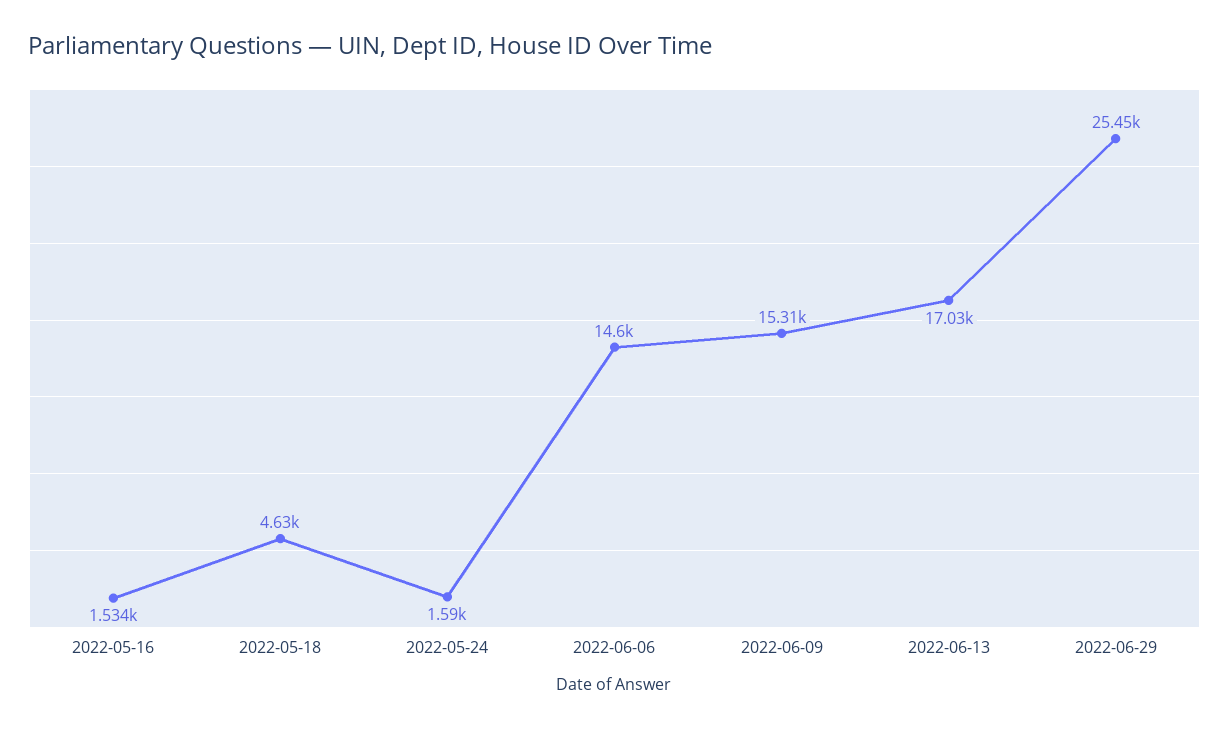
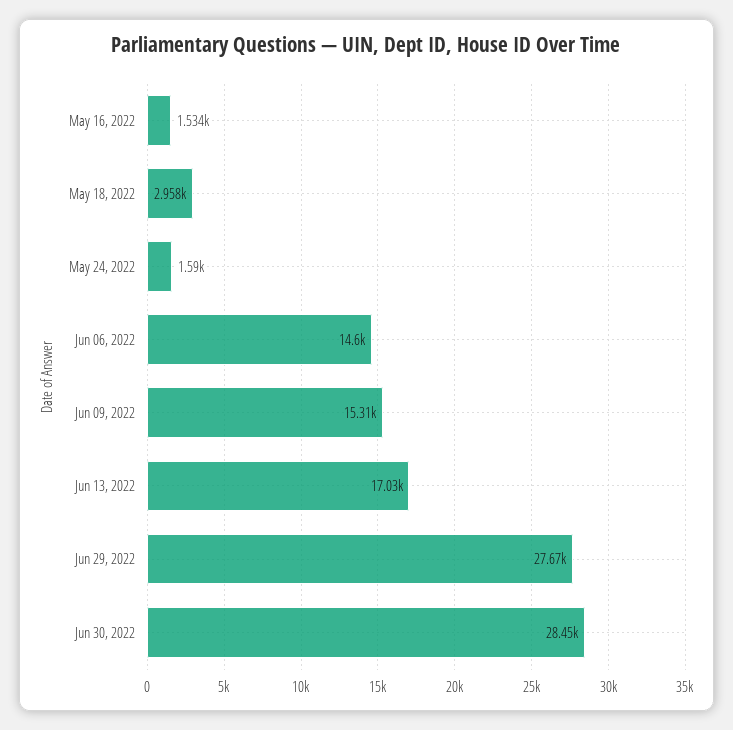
  {
    "2022-05-16": 1534,
-   "2022-05-18": 4630,
+   "2022-05-18": 2958,
    "2022-05-24": 1590,
    "2022-06-06": 14600,
    "2022-06-09": 15310,
    "2022-06-13": 17030,
-   "2022-06-29": 25450
+   "2022-06-29": 27670,
+   "Jun 30, 2022": 28450
  }

